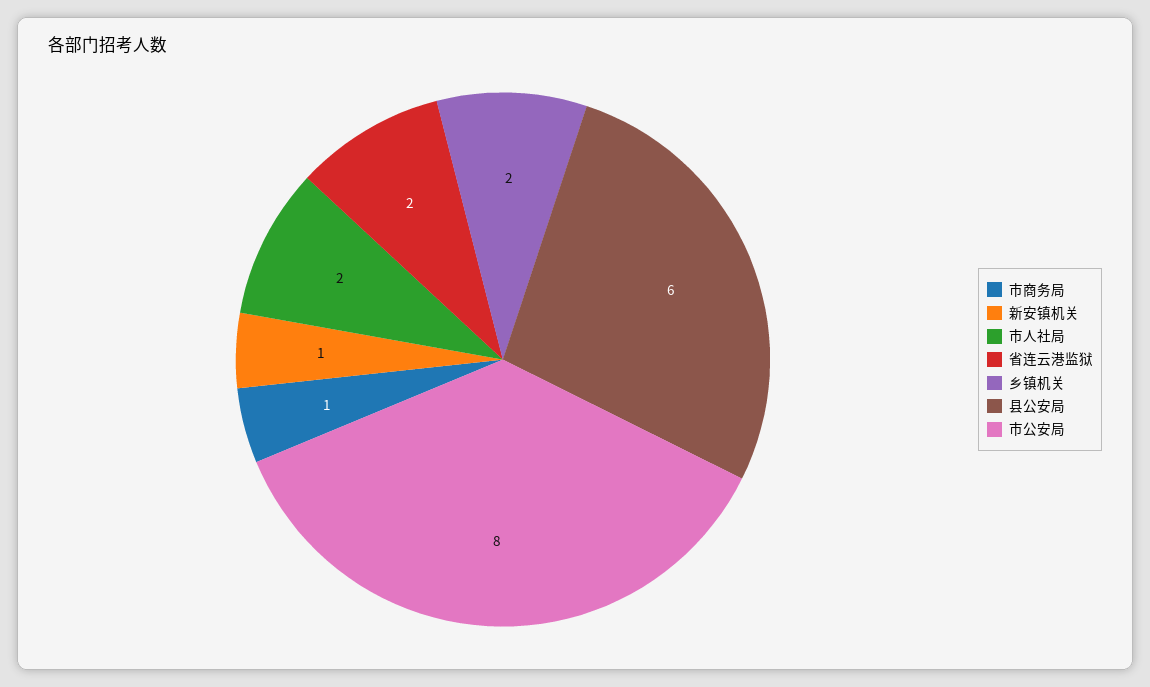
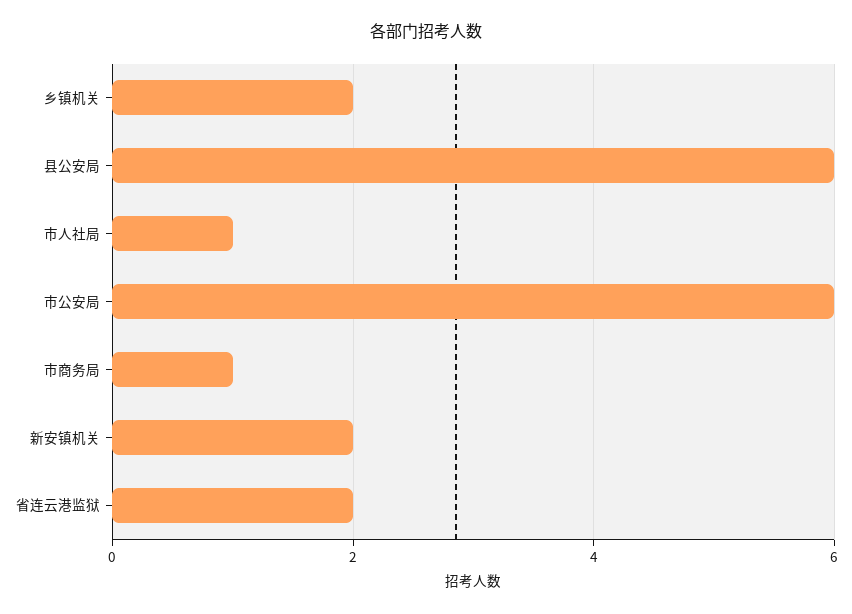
  {
    "市商务局": 1,
-   "新安镇机关": 1,
+   "新安镇机关": 2,
-   "市人社局": 2,
+   "市人社局": 1,
    "省连云港监狱": 2,
    "乡镇机关": 2,
    "县公安局": 6,
-   "市公安局": 8
+   "市公安局": 6
  }

